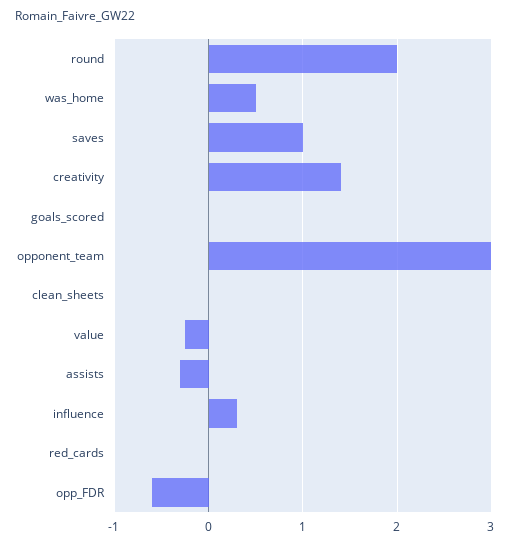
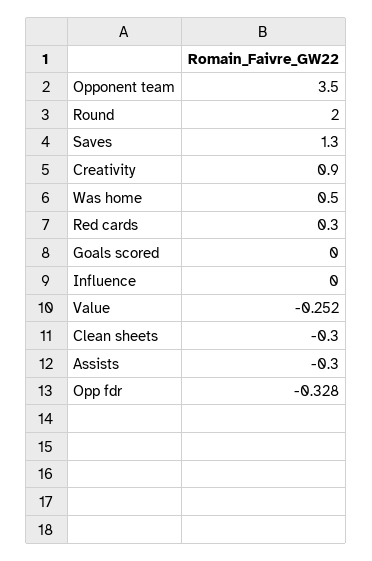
  {
    "round": 2,
    "was_home": 0.5,
-   "saves": 1,
+   "saves": 1.3,
-   "creativity": 1.4,
+   "creativity": 0.9,
    "goals_scored": 0,
-   "opponent_team": 3,
+   "opponent_team": 3.5,
-   "clean_sheets": 0,
+   "clean_sheets": -0.3,
    "value": -0.252,
    "assists": -0.3,
-   "influence": 0.3,
+   "influence": 0,
-   "red_cards": 0,
+   "red_cards": 0.3,
-   "opp_FDR": -0.6
+   "opp_FDR": -0.328
  }

